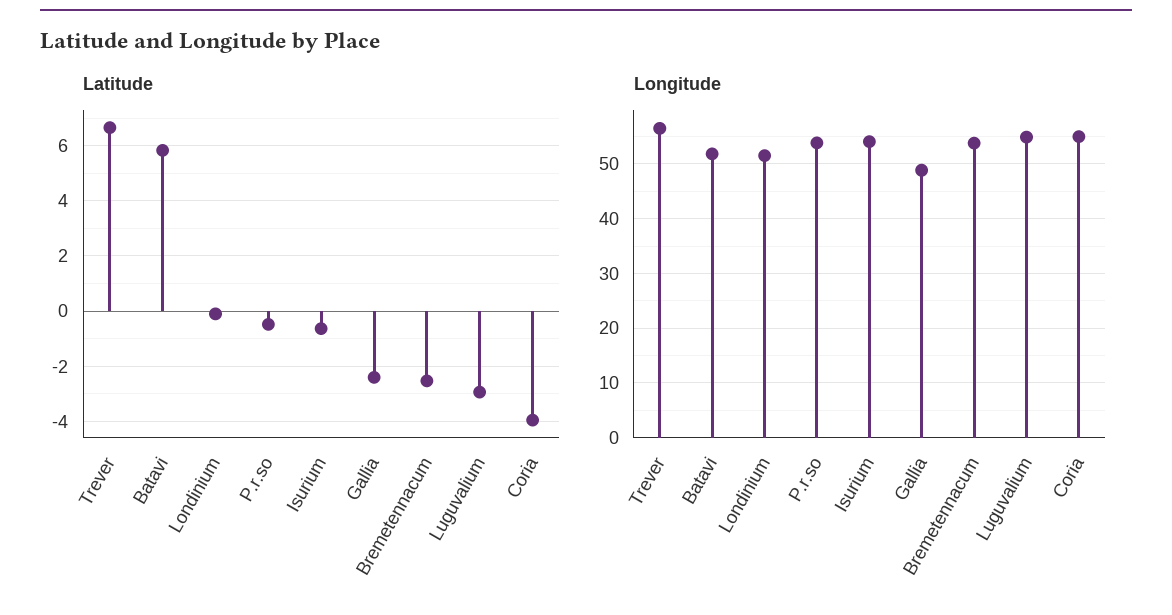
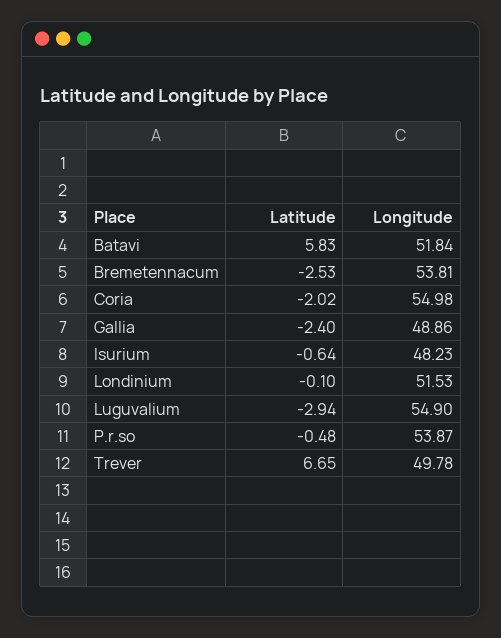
  {
    "Latitude": {
      "Trever": 6.65,
      "Batavi": 5.83,
      "Londinium": -0.1,
      "P.r.so": -0.48,
      "Isurium": -0.64,
      "Gallia": -2.4,
      "Bremetennacum": -2.53,
      "Luguvalium": -2.94,
-     "Coria": -4
+     "Coria": -2.02
    },
    "Longitude": {
-     "Trever": 56,
+     "Trever": 49.78,
      "Batavi": 51.84,
      "Londinium": 51.53,
      "P.r.so": 53.87,
-     "Isurium": 54,
+     "Isurium": 48.23,
      "Gallia": 48.86,
      "Bremetennacum": 53.81,
      "Luguvalium": 54.9,
      "Coria": 54.98
    }
  }

